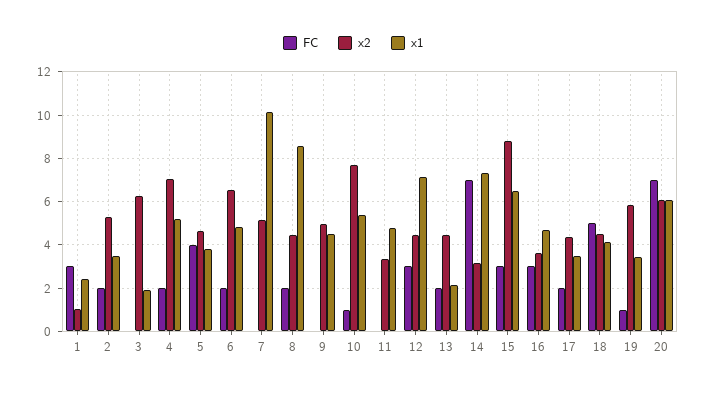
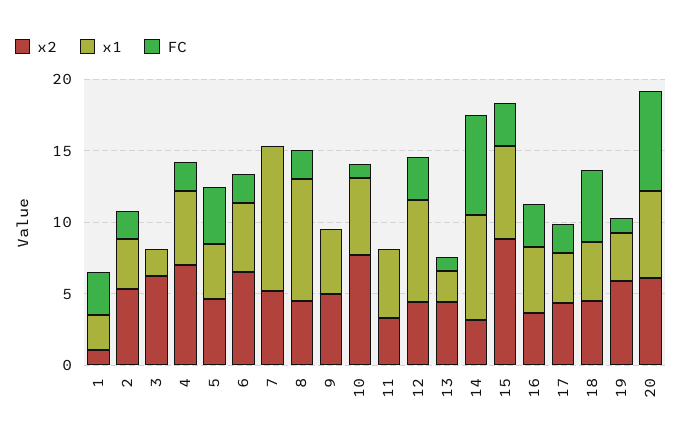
  {
    "FC": {
      "1": 3,
      "2": 2,
      "3": 0,
      "4": 2,
      "5": 4,
      "6": 2,
      "7": 0,
      "8": 2,
      "9": 0,
      "10": 1,
      "11": 0,
      "12": 3,
-     "13": 2,
+     "13": 1,
      "14": 7,
      "15": 3,
      "16": 3,
      "17": 2,
      "18": 5,
      "19": 1,
      "20": 7
    },
    "x2": {
      "1": 1,
      "2": 5.5,
      "3": 6,
      "4": 7,
      "5": 4.5,
      "6": 6.5,
      "7": 5,
      "8": 4.5,
      "9": 5,
      "10": 7.5,
      "11": 3.5,
      "12": 4.5,
      "13": 4.5,
      "14": 3,
      "15": 9,
      "16": 3.5,
      "17": 4.5,
      "18": 4.5,
      "19": 6,
      "20": 6
    },
    "x1": {
      "1": 2.5,
      "2": 3.5,
      "3": 2,
      "4": 5,
      "5": 4,
      "6": 5,
      "7": 10,
      "8": 8.5,
      "9": 4.5,
      "10": 5.5,
      "11": 5,
      "12": 7,
      "13": 2,
      "14": 7.5,
      "15": 6.5,
      "16": 4.5,
      "17": 3.5,
      "18": 4,
      "19": 3.5,
      "20": 6
    }
  }

